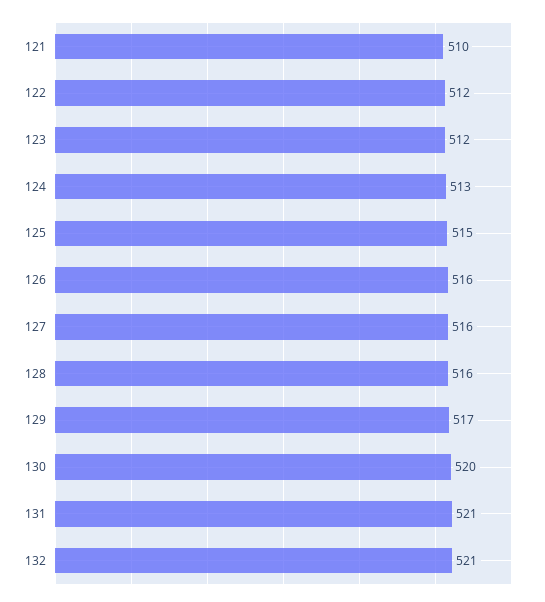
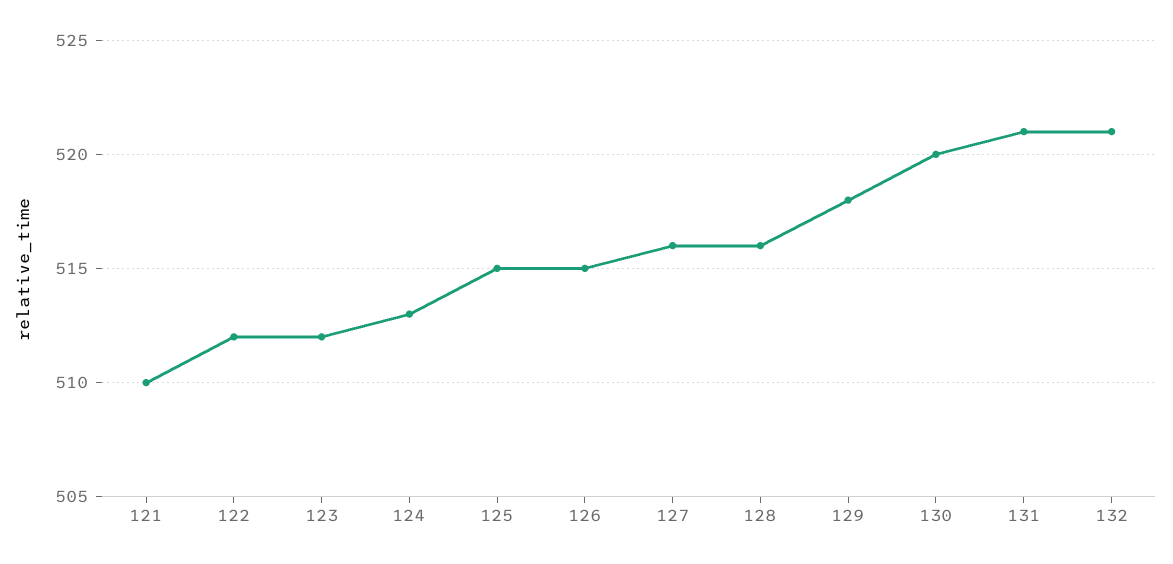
  {
    "121": 510,
    "122": 512,
    "123": 512,
    "124": 513,
    "125": 515,
-   "126": 516,
+   "126": 515,
    "127": 516,
    "128": 516,
-   "129": 517,
+   "129": 518,
    "130": 520,
    "131": 521,
    "132": 521
  }

